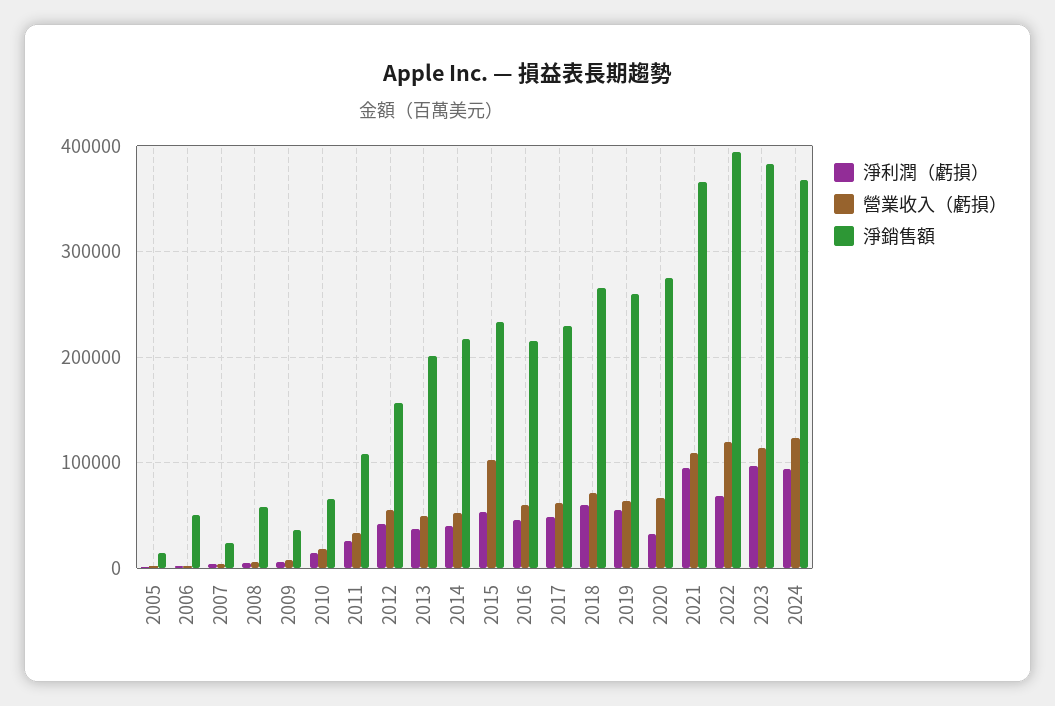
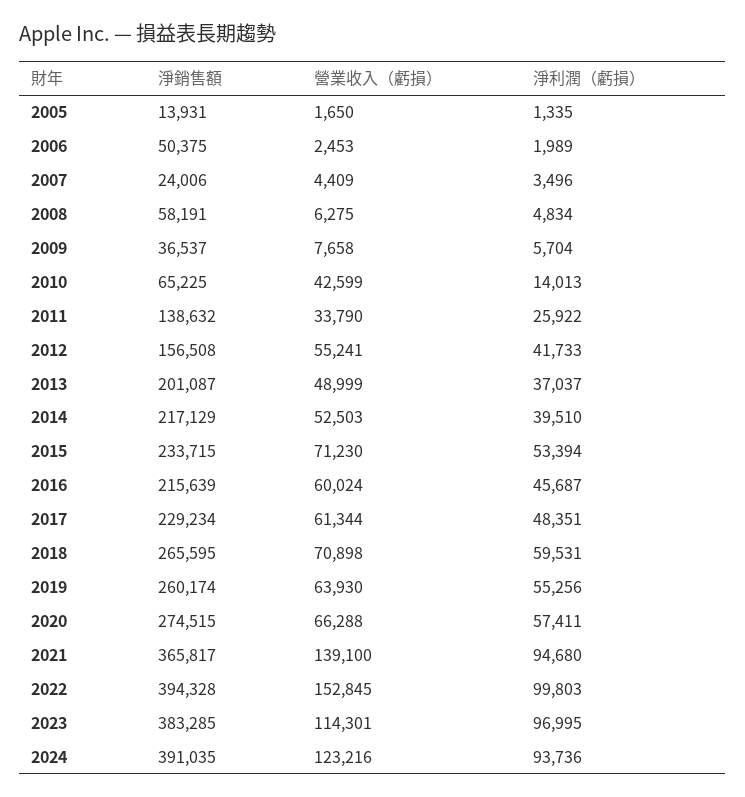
  {
    "淨利潤（虧損）": {
      "2005": 1335,
      "2006": 1989,
      "2007": 3496,
      "2008": 4834,
      "2009": 5704,
      "2010": 14013,
      "2011": 25922,
      "2012": 41733,
      "2013": 37037,
      "2014": 39510,
      "2015": 53394,
      "2016": 45687,
      "2017": 48351,
      "2018": 59531,
      "2019": 55256,
-     "2020": 30000,
+     "2020": 57411,
      "2021": 94680,
-     "2022": 70000,
+     "2022": 99803,
      "2023": 96995,
      "2024": 93736
    },
    "營業收入（虧損）": {
      "2005": 1650,
      "2006": 2453,
      "2007": 4409,
      "2008": 6275,
      "2009": 7658,
-     "2010": 20000,
+     "2010": 42599,
      "2011": 33790,
      "2012": 55241,
      "2013": 48999,
      "2014": 52503,
-     "2015": 100000,
+     "2015": 71230,
      "2016": 60024,
      "2017": 61344,
      "2018": 70898,
      "2019": 63930,
      "2020": 66288,
-     "2021": 110000,
+     "2021": 139100,
-     "2022": 120000,
+     "2022": 152845,
      "2023": 114301,
      "2024": 123216
    },
    "淨銷售額": {
      "2005": 13931,
      "2006": 50375,
      "2007": 24006,
      "2008": 58191,
      "2009": 36537,
      "2010": 65225,
-     "2011": 110000,
+     "2011": 138632,
      "2012": 156508,
      "2013": 201087,
      "2014": 217129,
      "2015": 233715,
      "2016": 215639,
      "2017": 229234,
      "2018": 265595,
      "2019": 260174,
      "2020": 274515,
      "2021": 365817,
      "2022": 394328,
      "2023": 383285,
-     "2024": 370000
+     "2024": 391035
    }
  }

